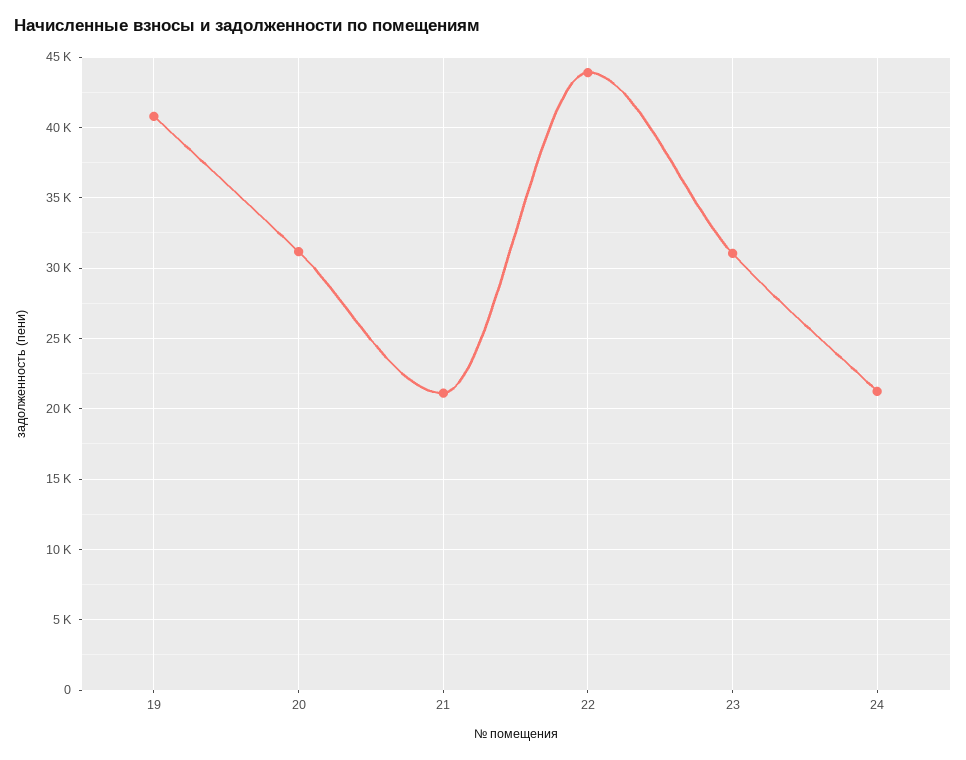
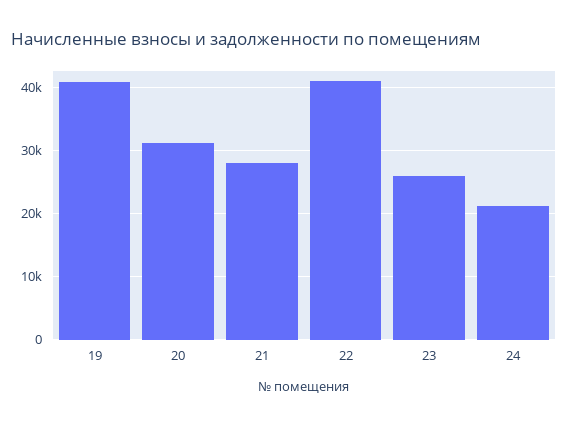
  {
    "19": 41000,
    "20": 31000,
-   "21": 21000,
+   "21": 28000,
-   "22": 44000,
+   "22": 41000,
-   "23": 31000,
+   "23": 26000,
    "24": 21000
  }

